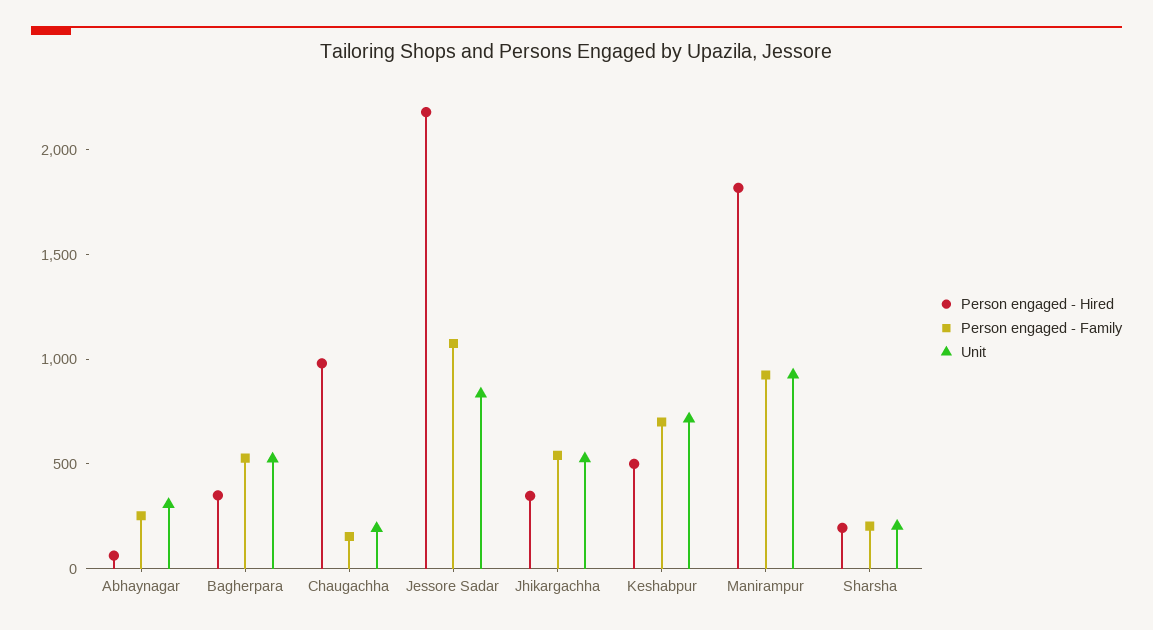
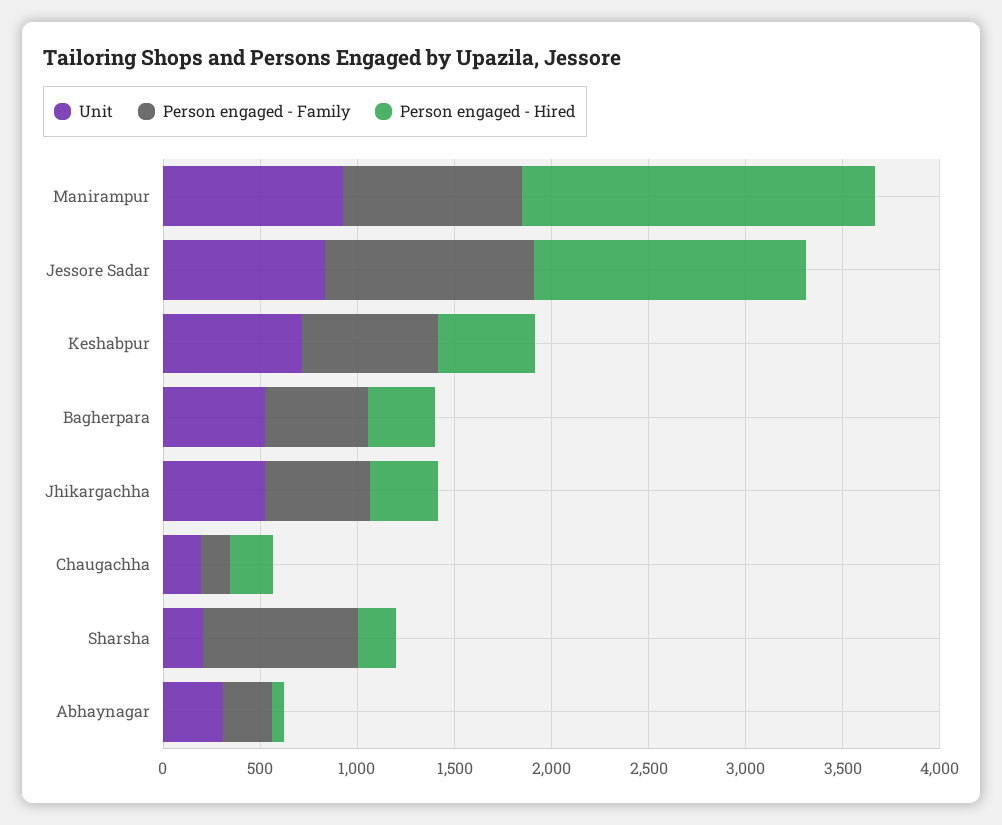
  {
    "Person engaged - Hired": {
      "Abhaynagar": 100,
      "Bagherpara": 400,
-     "Chaugachha": 1000,
+     "Chaugachha": 200,
-     "Jessore Sadar": 2200,
+     "Jessore Sadar": 1400,
      "Jhikargachha": 300,
      "Keshabpur": 500,
      "Manirampur": 1800,
      "Sharsha": 200
    },
    "Person engaged - Family": {
      "Abhaynagar": 300,
      "Bagherpara": 500,
      "Chaugachha": 200,
      "Jessore Sadar": 1100,
      "Jhikargachha": 500,
      "Keshabpur": 700,
      "Manirampur": 900,
-     "Sharsha": 200
+     "Sharsha": 800
    },
    "Unit": {
      "Abhaynagar": 300,
      "Bagherpara": 500,
      "Chaugachha": 200,
      "Jessore Sadar": 800,
      "Jhikargachha": 500,
      "Keshabpur": 700,
      "Manirampur": 900,
      "Sharsha": 200
    }
  }

